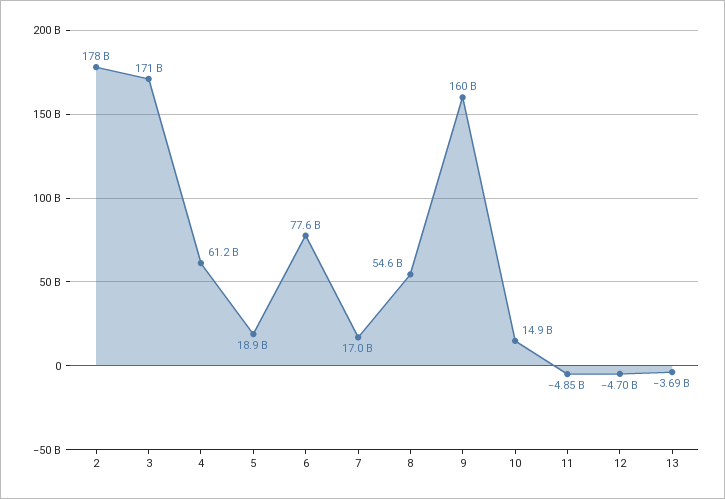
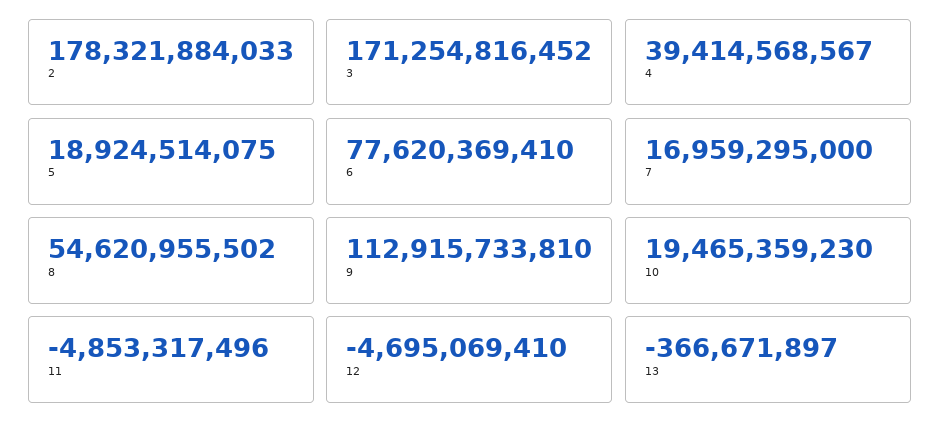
  {
    "2": 178321884033,
    "3": 171254816452,
-   "4": 61200000000,
+   "4": 39414568567,
    "5": 18924514075,
    "6": 77620369410,
    "7": 16959295000,
    "8": 54620955502,
-   "9": 160000000000,
+   "9": 112915733810,
-   "10": 14900000000,
+   "10": 19465359230,
    "11": -4853317496,
    "12": -4695069410,
-   "13": -3690000000
+   "13": -366671897
  }

